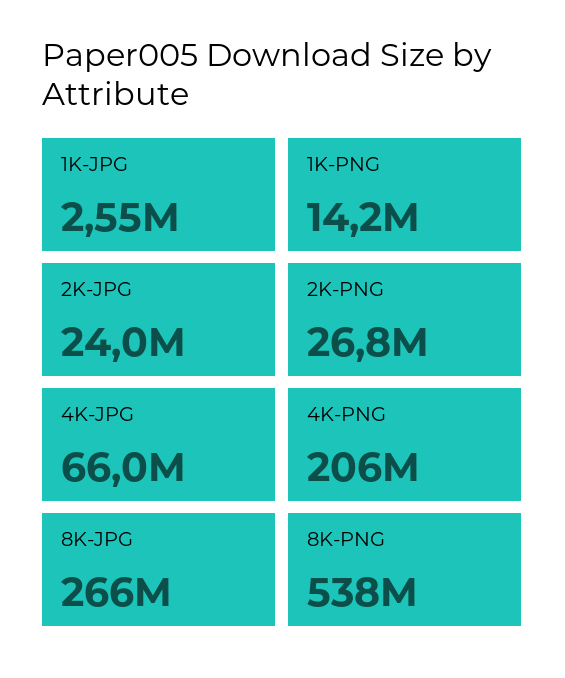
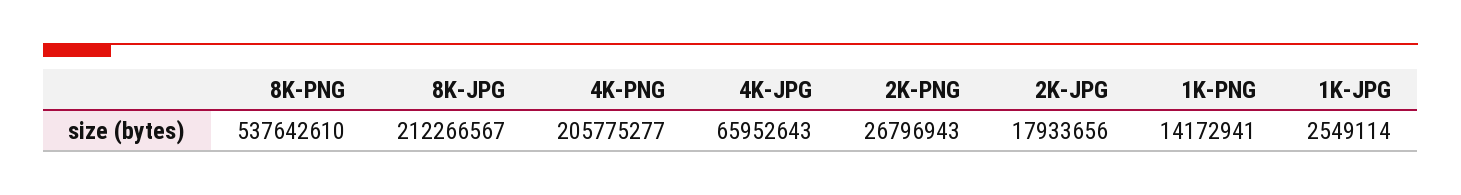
  {
    "1K-JPG": 2549114,
    "1K-PNG": 14172941,
-   "2K-JPG": 24000000,
+   "2K-JPG": 17933656,
    "2K-PNG": 26796943,
    "4K-JPG": 65952643,
    "4K-PNG": 205775277,
-   "8K-JPG": 266000000,
+   "8K-JPG": 212266567,
    "8K-PNG": 537642610
  }

